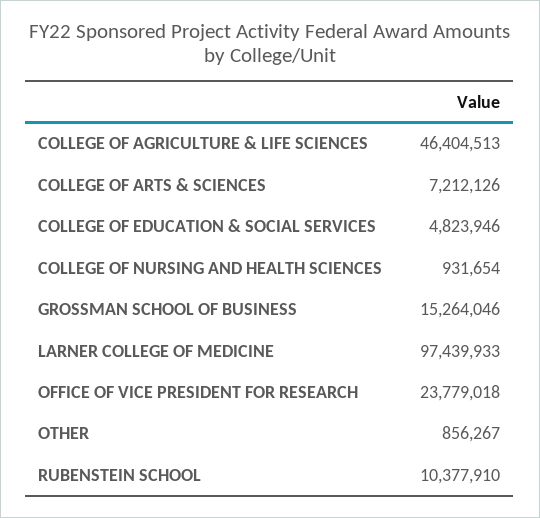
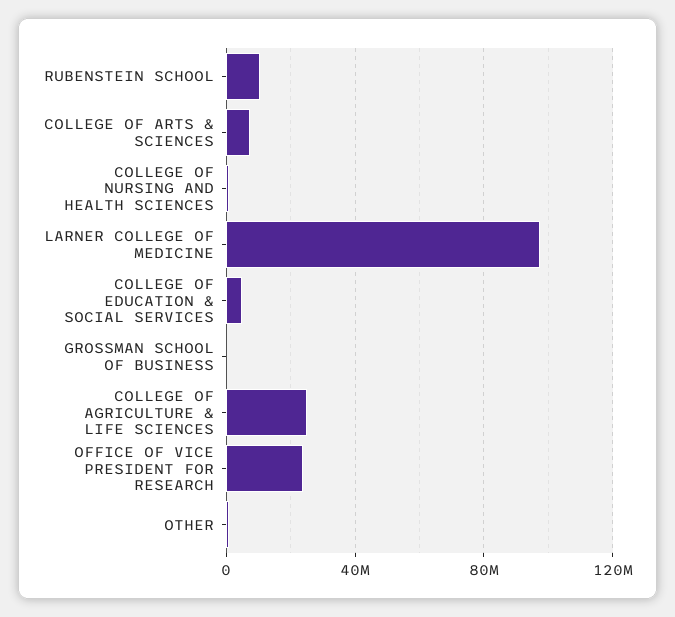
  {
-   "COLLEGE OF AGRICULTURE & LIFE SCIENCES": 46404513,
+   "COLLEGE OF AGRICULTURE & LIFE SCIENCES": 25000000,
    "COLLEGE OF ARTS & SCIENCES": 7212126,
    "COLLEGE OF EDUCATION & SOCIAL SERVICES": 4823946,
    "COLLEGE OF NURSING AND HEALTH SCIENCES": 931654,
-   "GROSSMAN SCHOOL OF BUSINESS": 15264046,
+   "GROSSMAN SCHOOL OF BUSINESS": 0,
    "LARNER COLLEGE OF MEDICINE": 97439933,
    "OFFICE OF VICE PRESIDENT FOR RESEARCH": 23779018,
    "OTHER": 856267,
    "RUBENSTEIN SCHOOL": 10377910
  }

